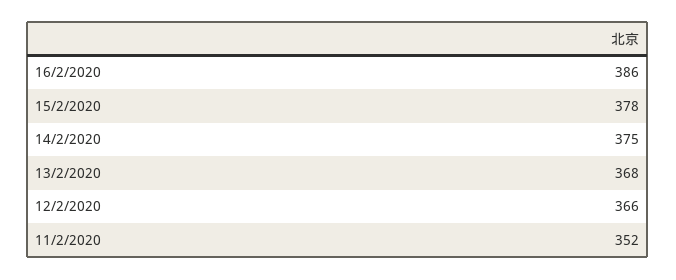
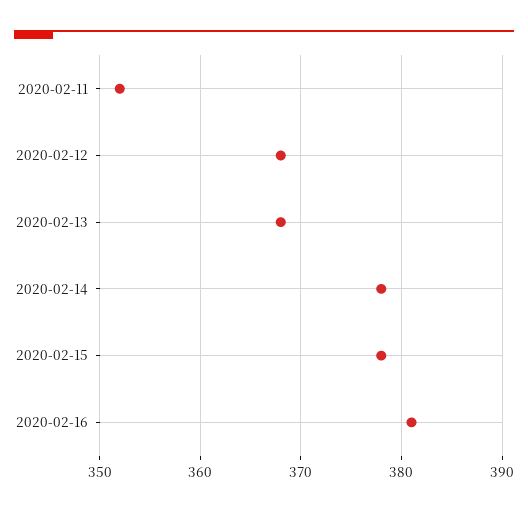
  {
-   "16/2/2020": 386,
+   "16/2/2020": 381,
    "15/2/2020": 378,
-   "14/2/2020": 375,
+   "14/2/2020": 378,
    "13/2/2020": 368,
-   "12/2/2020": 366,
+   "12/2/2020": 368,
    "11/2/2020": 352
  }

